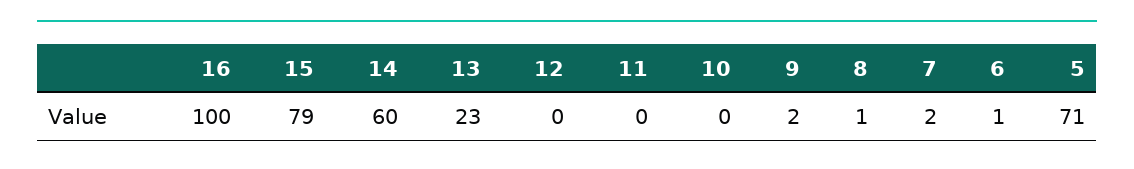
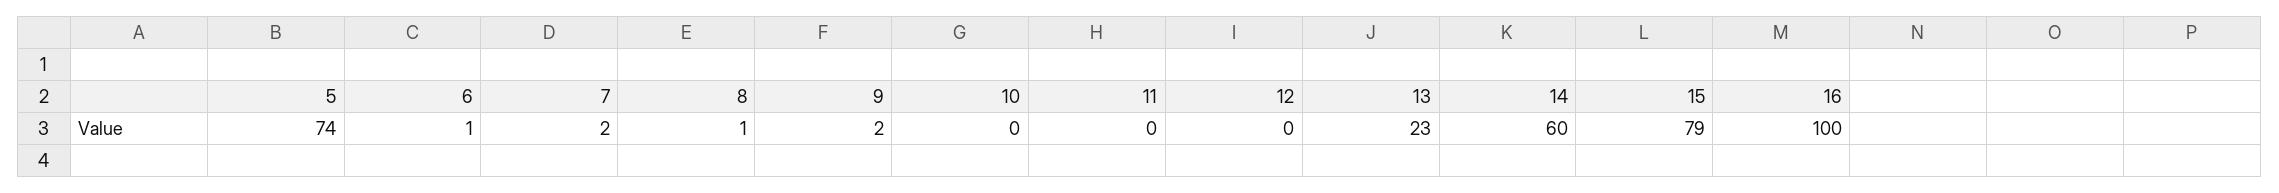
  {
    "16": 100,
    "15": 79,
    "14": 60,
    "13": 23,
    "12": 0,
    "11": 0,
    "10": 0,
    "9": 2,
    "8": 1,
    "7": 2,
    "6": 1,
-   "5": 71
+   "5": 74
  }

